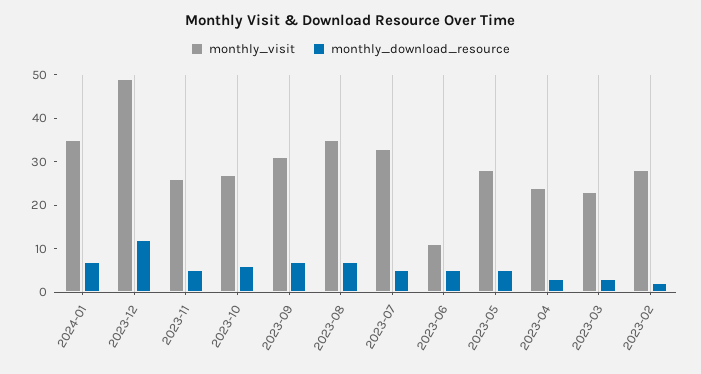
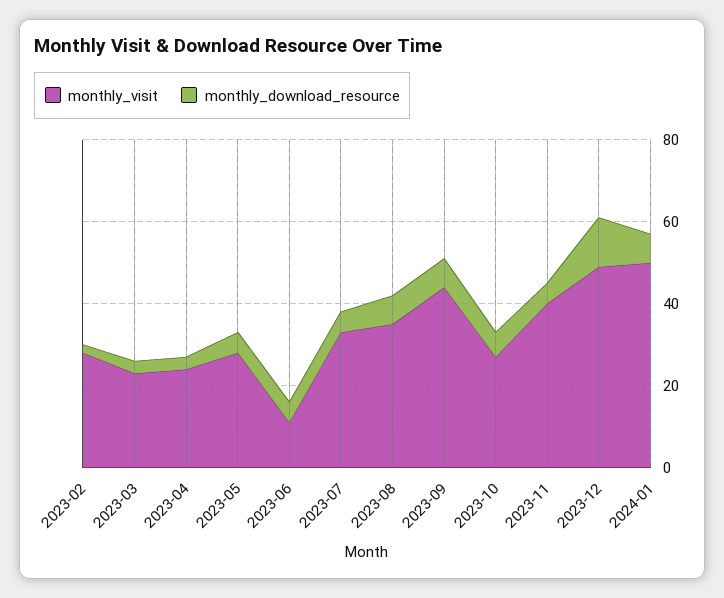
  {
    "monthly_visit": {
-     "2024-01": 35,
+     "2024-01": 50,
      "2023-12": 50,
-     "2023-11": 25,
+     "2023-11": 40,
      "2023-10": 25,
-     "2023-09": 30,
+     "2023-09": 45,
      "2023-08": 35,
      "2023-07": 35,
      "2023-06": 10,
      "2023-05": 30,
      "2023-04": 25,
      "2023-03": 25,
      "2023-02": 30
    },
    "monthly_download_resource": {
      "2024-01": 5,
      "2023-12": 10,
      "2023-11": 5,
      "2023-10": 5,
      "2023-09": 5,
      "2023-08": 5,
      "2023-07": 5,
      "2023-06": 5,
      "2023-05": 5,
      "2023-04": 5,
      "2023-03": 5,
      "2023-02": 0
    }
  }

